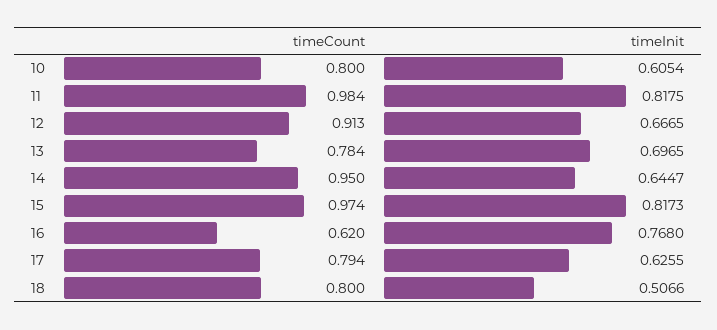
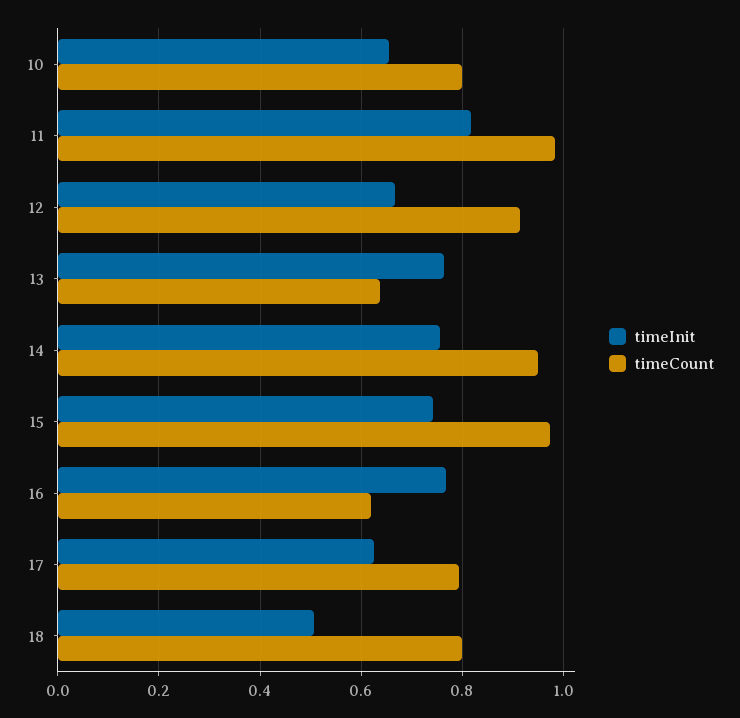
  {
    "timeCount": {
      "10": 0.8,
      "11": 0.984,
      "12": 0.913,
-     "13": 0.784,
+     "13": 0.64,
      "14": 0.95,
      "15": 0.974,
      "16": 0.62,
      "17": 0.794,
      "18": 0.8
    },
    "timeInit": {
-     "10": 0.6054,
+     "10": 0.66,
      "11": 0.8175,
      "12": 0.6665,
-     "13": 0.6965,
+     "13": 0.76,
-     "14": 0.6447,
+     "14": 0.76,
-     "15": 0.8173,
+     "15": 0.74,
      "16": 0.768,
      "17": 0.6255,
      "18": 0.5066
    }
  }

